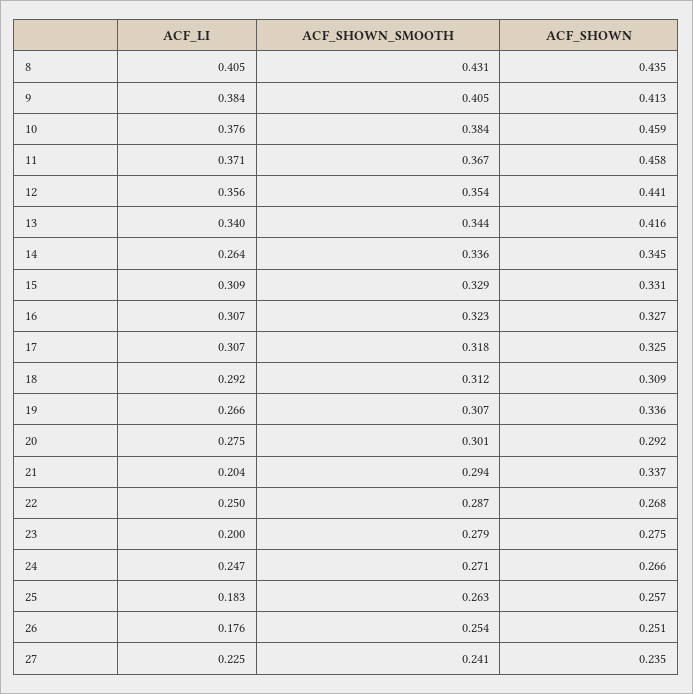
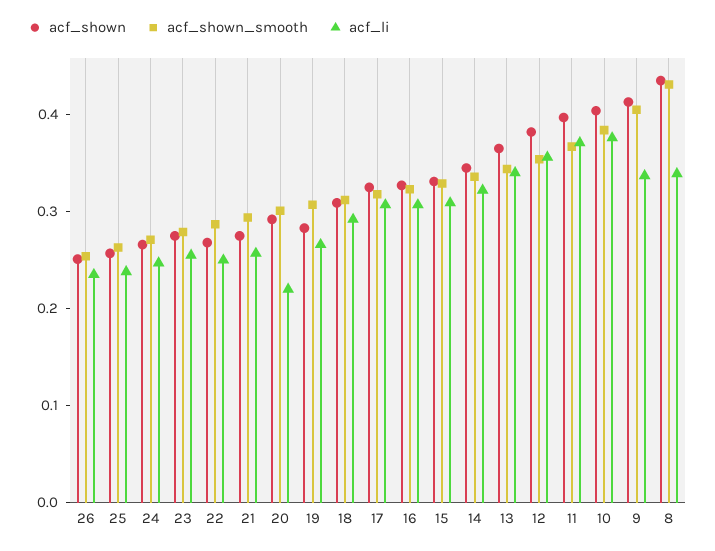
  {
    "ACF_LI": {
-     "8": 0.405,
+     "8": 0.34,
-     "9": 0.384,
+     "9": 0.34,
      "10": 0.376,
      "11": 0.371,
      "12": 0.356,
      "13": 0.34,
-     "14": 0.264,
+     "14": 0.32,
      "15": 0.309,
      "16": 0.307,
      "17": 0.307,
      "18": 0.292,
      "19": 0.266,
-     "20": 0.275,
+     "20": 0.22,
-     "21": 0.204,
+     "21": 0.26,
      "22": 0.25,
-     "23": 0.2,
+     "23": 0.26,
      "24": 0.247,
-     "25": 0.183,
+     "25": 0.24,
-     "26": 0.176,
+     "26": 0.24
-     "27": 0.225
    },
    "ACF_SHOWN_SMOOTH": {
      "8": 0.431,
      "9": 0.405,
      "10": 0.384,
      "11": 0.367,
      "12": 0.354,
      "13": 0.344,
      "14": 0.336,
      "15": 0.329,
      "16": 0.323,
      "17": 0.318,
      "18": 0.312,
      "19": 0.307,
      "20": 0.301,
      "21": 0.294,
      "22": 0.287,
      "23": 0.279,
      "24": 0.271,
      "25": 0.263,
-     "26": 0.254,
+     "26": 0.254
-     "27": 0.241
    },
    "ACF_SHOWN": {
      "8": 0.435,
      "9": 0.413,
-     "10": 0.459,
+     "10": 0.4,
-     "11": 0.458,
+     "11": 0.4,
-     "12": 0.441,
+     "12": 0.38,
-     "13": 0.416,
+     "13": 0.36,
      "14": 0.345,
      "15": 0.331,
      "16": 0.327,
      "17": 0.325,
      "18": 0.309,
-     "19": 0.336,
+     "19": 0.28,
      "20": 0.292,
-     "21": 0.337,
+     "21": 0.28,
      "22": 0.268,
      "23": 0.275,
      "24": 0.266,
      "25": 0.257,
-     "26": 0.251,
+     "26": 0.251
-     "27": 0.235
    }
  }

